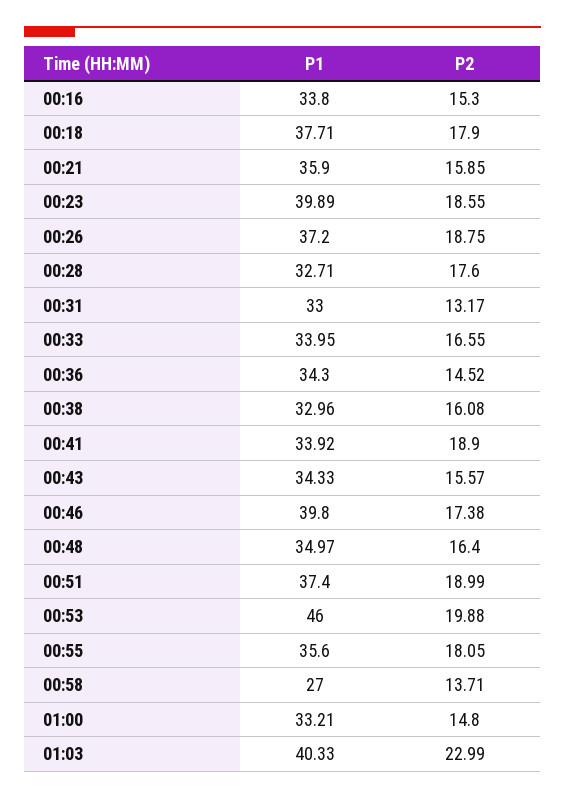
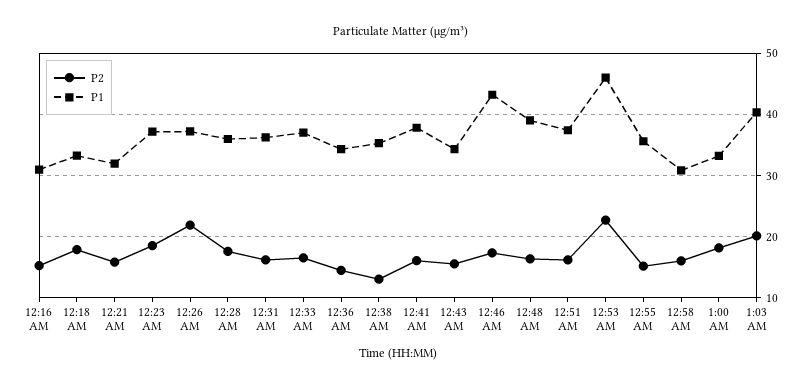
  {
    "P1": {
-     "00:16": 33.8,
+     "00:16": 31,
-     "00:18": 37.71,
+     "00:18": 33,
-     "00:21": 35.9,
+     "00:21": 32,
-     "00:23": 39.89,
+     "00:23": 37,
      "00:26": 37.2,
-     "00:28": 32.71,
+     "00:28": 36,
-     "00:31": 33,
+     "00:31": 36,
-     "00:33": 33.95,
+     "00:33": 37,
      "00:36": 34.3,
-     "00:38": 32.96,
+     "00:38": 35,
-     "00:41": 33.92,
+     "00:41": 38,
      "00:43": 34.33,
-     "00:46": 39.8,
+     "00:46": 43,
-     "00:48": 34.97,
+     "00:48": 39,
      "00:51": 37.4,
      "00:53": 46,
      "00:55": 35.6,
-     "00:58": 27,
+     "00:58": 31,
      "01:00": 33.21,
      "01:03": 40.33
    },
    "P2": {
      "00:16": 15.3,
      "00:18": 17.9,
      "00:21": 15.85,
      "00:23": 18.55,
-     "00:26": 18.75,
+     "00:26": 22,
      "00:28": 17.6,
-     "00:31": 13.17,
+     "00:31": 16,
      "00:33": 16.55,
      "00:36": 14.52,
-     "00:38": 16.08,
+     "00:38": 13,
-     "00:41": 18.9,
+     "00:41": 16,
      "00:43": 15.57,
      "00:46": 17.38,
      "00:48": 16.4,
-     "00:51": 18.99,
+     "00:51": 16,
-     "00:53": 19.88,
+     "00:53": 23,
-     "00:55": 18.05,
+     "00:55": 15,
-     "00:58": 13.71,
+     "00:58": 16,
-     "01:00": 14.8,
+     "01:00": 18,
-     "01:03": 22.99
+     "01:03": 20
    }
  }

